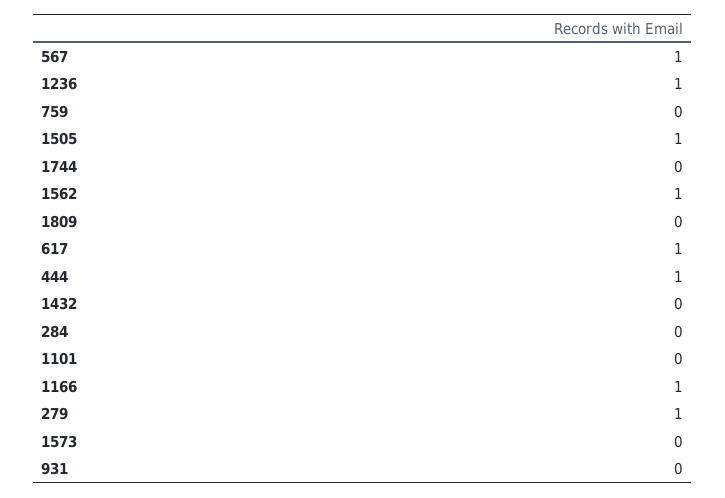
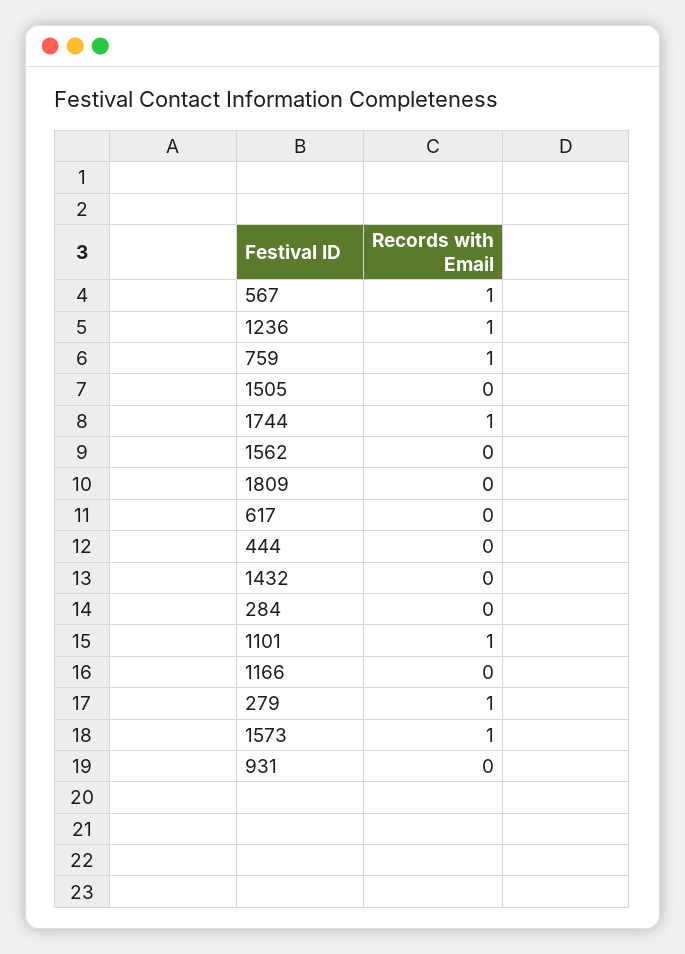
  {
    "567": 1,
    "1236": 1,
-   "759": 0,
+   "759": 1,
-   "1505": 1,
+   "1505": 0,
-   "1744": 0,
+   "1744": 1,
-   "1562": 1,
+   "1562": 0,
    "1809": 0,
-   "617": 1,
+   "617": 0,
-   "444": 1,
+   "444": 0,
    "1432": 0,
    "284": 0,
-   "1101": 0,
+   "1101": 1,
-   "1166": 1,
+   "1166": 0,
    "279": 1,
-   "1573": 0,
+   "1573": 1,
    "931": 0
  }

